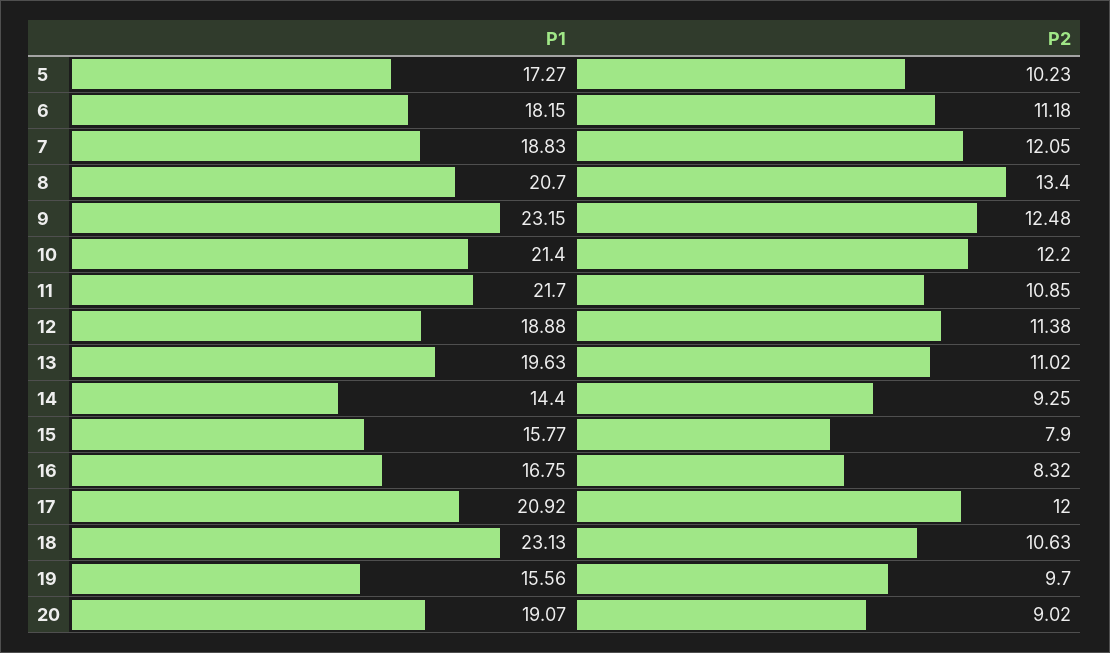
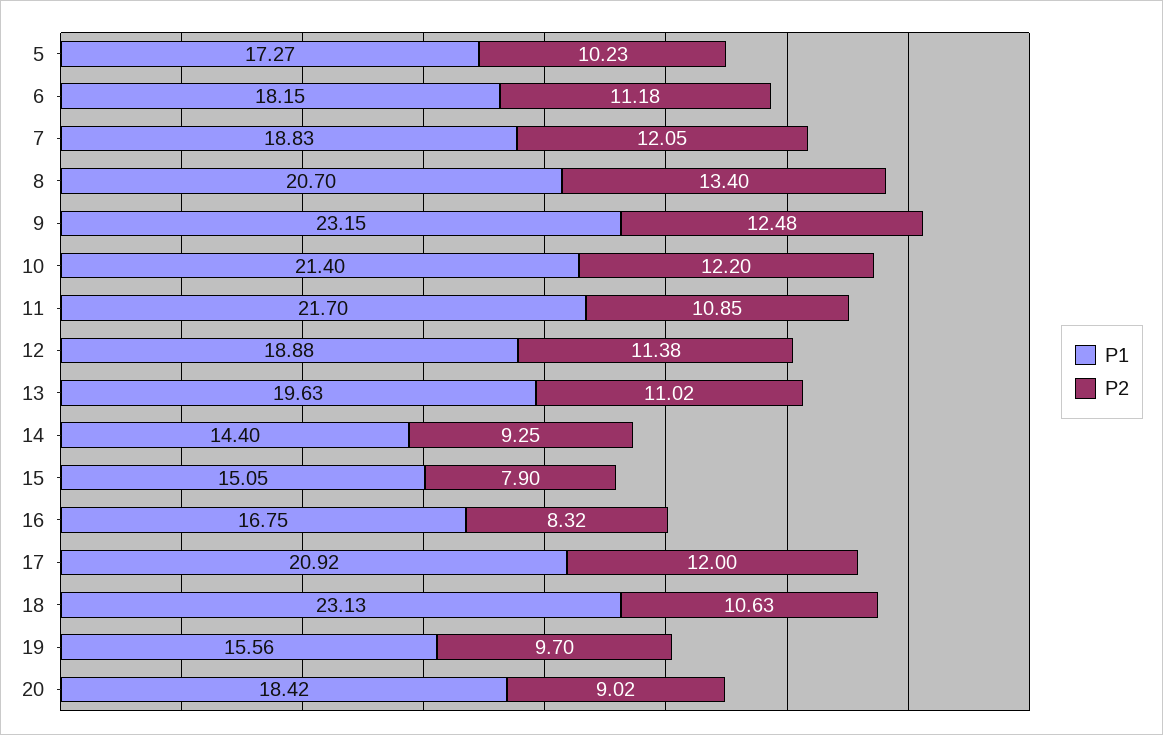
  {
    "P1": {
      "5": 17.27,
      "6": 18.15,
      "7": 18.83,
      "8": 20.7,
      "9": 23.15,
      "10": 21.4,
      "11": 21.7,
      "12": 18.88,
      "13": 19.63,
      "14": 14.4,
-     "15": 15.77,
+     "15": 15.05,
      "16": 16.75,
      "17": 20.92,
      "18": 23.13,
      "19": 15.56,
-     "20": 19.07
+     "20": 18.42
    },
    "P2": {
      "5": 10.23,
      "6": 11.18,
      "7": 12.05,
      "8": 13.4,
      "9": 12.48,
      "10": 12.2,
      "11": 10.85,
      "12": 11.38,
      "13": 11.02,
      "14": 9.25,
      "15": 7.9,
      "16": 8.32,
      "17": 12,
      "18": 10.63,
      "19": 9.7,
      "20": 9.02
    }
  }

